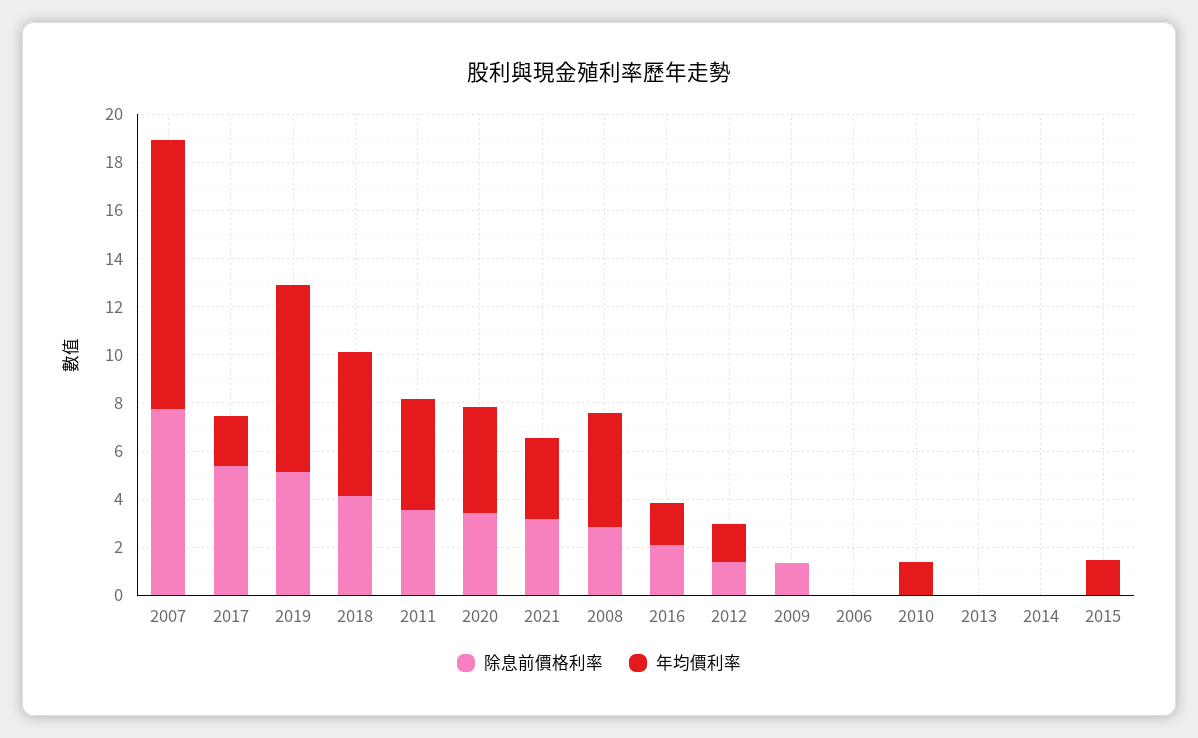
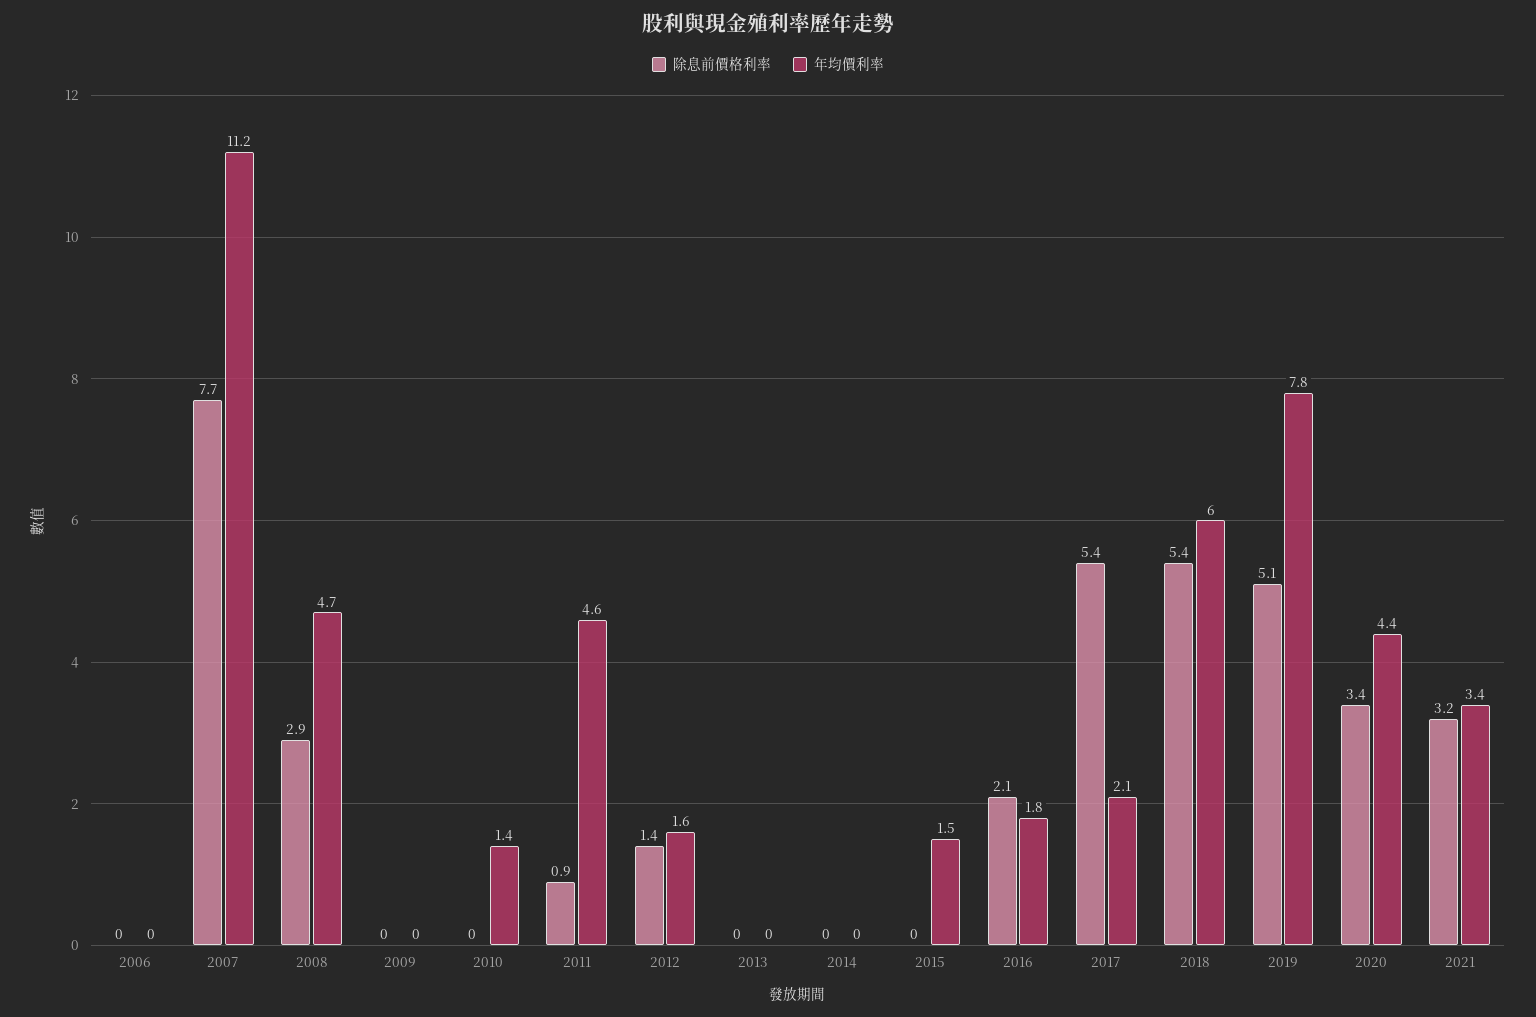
  {
    "除息前價格利率": {
      "2007": 7.7,
      "2017": 5.4,
      "2019": 5.1,
-     "2018": 4,
+     "2018": 5.4,
-     "2011": 3.5,
+     "2011": 0.9,
      "2020": 3.4,
      "2021": 3.2,
      "2008": 2.9,
      "2016": 2.1,
      "2012": 1.4,
-     "2009": 1.5,
+     "2009": 0,
      "2006": 0,
      "2010": 0,
      "2013": 0,
      "2014": 0,
      "2015": 0
    },
    "年均價利率": {
      "2007": 11.2,
      "2017": 2.1,
      "2019": 7.8,
      "2018": 6,
      "2011": 4.6,
      "2020": 4.4,
      "2021": 3.4,
      "2008": 4.7,
      "2016": 1.8,
      "2012": 1.6,
      "2009": 0,
      "2006": 0,
      "2010": 1.4,
      "2013": 0,
      "2014": 0,
      "2015": 1.5
    }
  }

